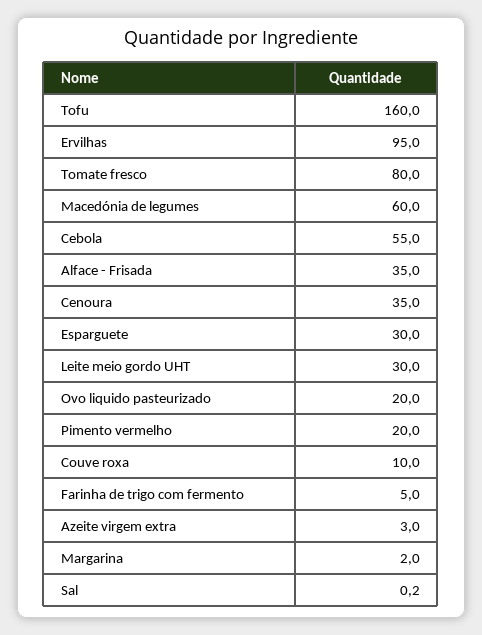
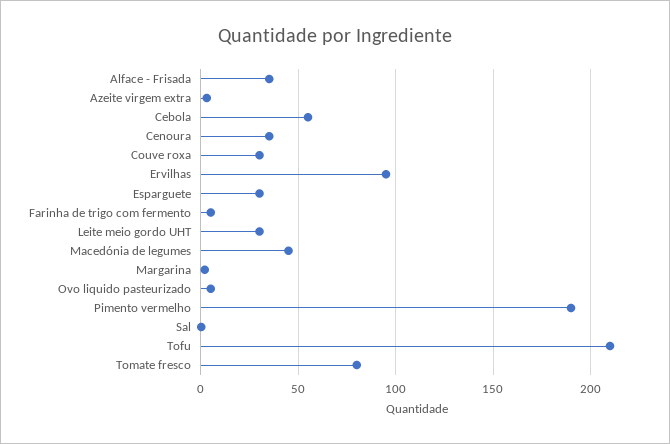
  {
-   "Tofu": 160,
+   "Tofu": 210,
    "Ervilhas": 95,
    "Tomate fresco": 80,
-   "Macedónia de legumes": 60,
+   "Macedónia de legumes": 45,
    "Cebola": 55,
    "Alface - Frisada": 35,
    "Cenoura": 35,
    "Esparguete": 30,
    "Leite meio gordo UHT": 30,
-   "Ovo liquido pasteurizado": 20,
+   "Ovo liquido pasteurizado": 5,
-   "Pimento vermelho": 20,
+   "Pimento vermelho": 190,
-   "Couve roxa": 10,
+   "Couve roxa": 30,
    "Farinha de trigo com fermento": 5,
    "Azeite virgem extra": 3,
    "Margarina": 2,
    "Sal": 0.2
  }

